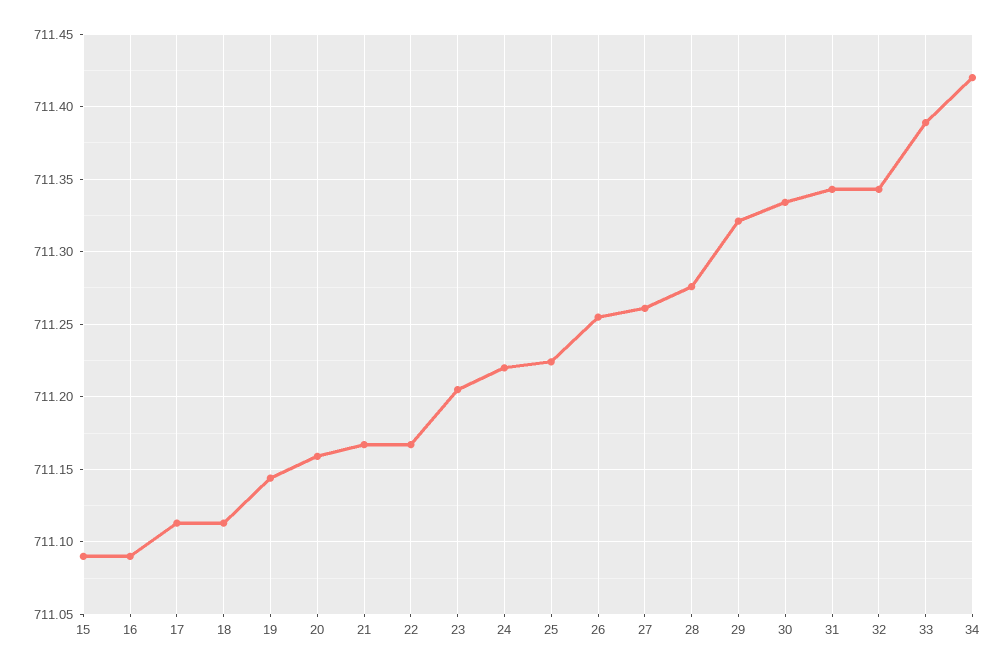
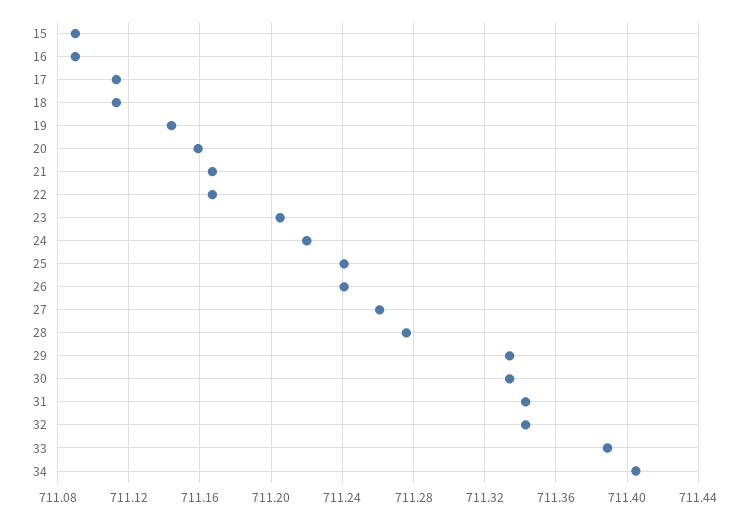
  {
    "15": 711.09,
    "16": 711.09,
    "17": 711.115,
    "18": 711.115,
    "19": 711.145,
    "20": 711.16,
    "21": 711.165,
    "22": 711.165,
    "23": 711.205,
    "24": 711.22,
-   "25": 711.225,
+   "25": 711.24,
-   "26": 711.255,
+   "26": 711.24,
    "27": 711.26,
    "28": 711.275,
-   "29": 711.32,
+   "29": 711.335,
    "30": 711.335,
    "31": 711.345,
    "32": 711.345,
    "33": 711.39,
-   "34": 711.42
+   "34": 711.405
  }

